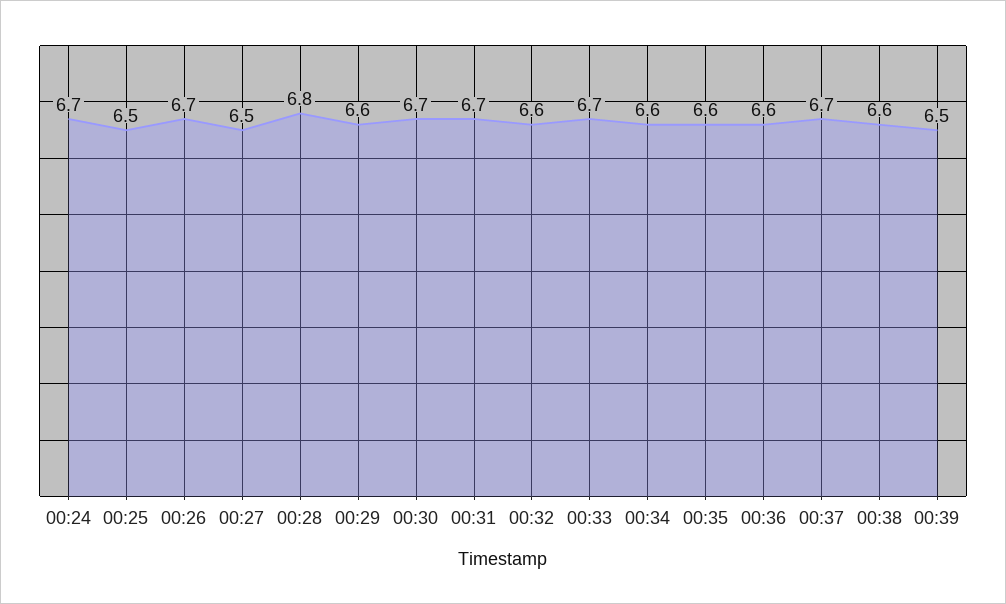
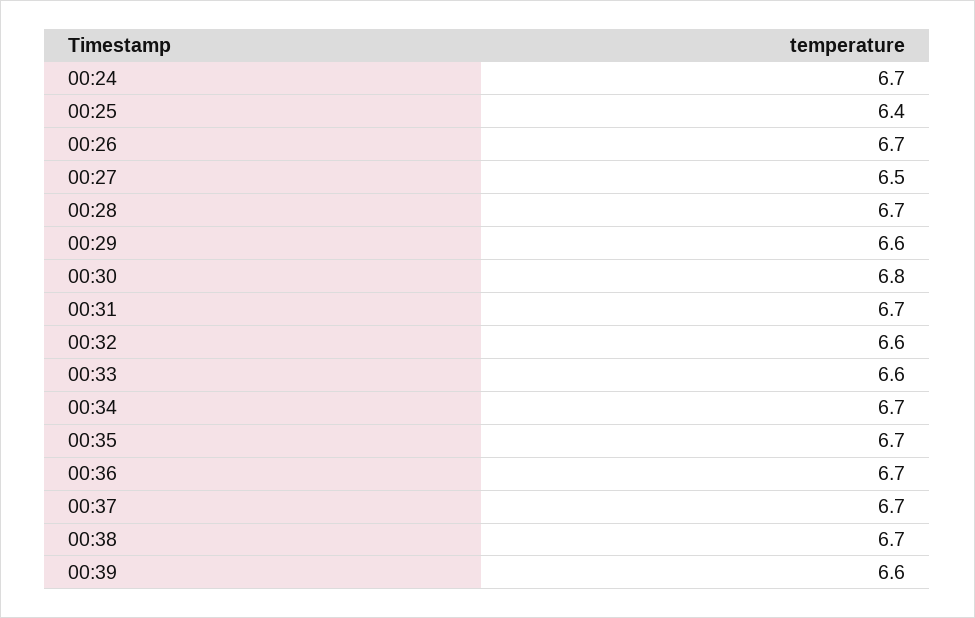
  {
    "00:24": 6.7,
-   "00:25": 6.5,
+   "00:25": 6.4,
    "00:26": 6.7,
    "00:27": 6.5,
-   "00:28": 6.8,
+   "00:28": 6.7,
    "00:29": 6.6,
-   "00:30": 6.7,
+   "00:30": 6.8,
    "00:31": 6.7,
    "00:32": 6.6,
-   "00:33": 6.7,
+   "00:33": 6.6,
-   "00:34": 6.6,
+   "00:34": 6.7,
-   "00:35": 6.6,
+   "00:35": 6.7,
-   "00:36": 6.6,
+   "00:36": 6.7,
    "00:37": 6.7,
-   "00:38": 6.6,
+   "00:38": 6.7,
-   "00:39": 6.5
+   "00:39": 6.6
  }

